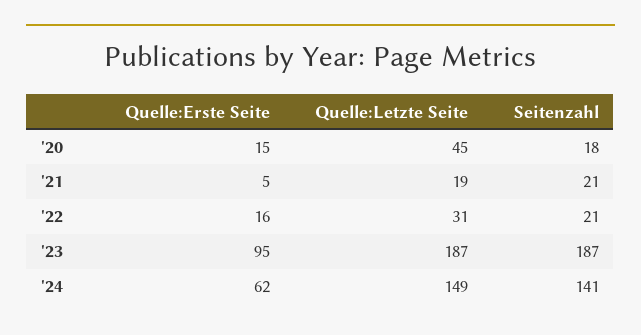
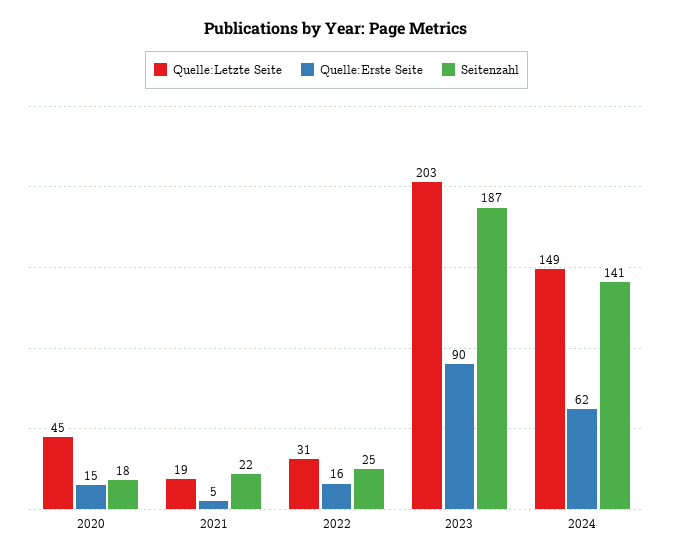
  {
    "Quelle:Erste Seite": {
      "'20": 15,
      "'21": 5,
      "'22": 16,
-     "'23": 95,
+     "'23": 90,
      "'24": 62
    },
    "Quelle:Letzte Seite": {
      "'20": 45,
      "'21": 19,
      "'22": 31,
-     "'23": 187,
+     "'23": 203,
      "'24": 149
    },
    "Seitenzahl": {
      "'20": 18,
-     "'21": 21,
+     "'21": 22,
-     "'22": 21,
+     "'22": 25,
      "'23": 187,
      "'24": 141
    }
  }

